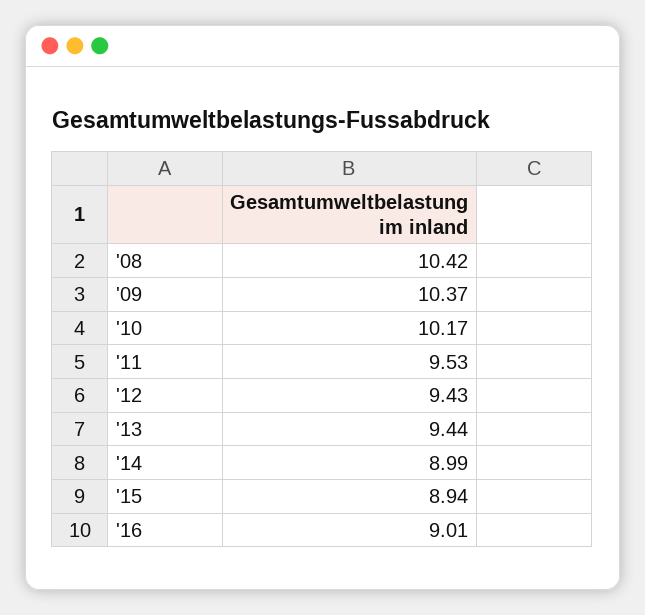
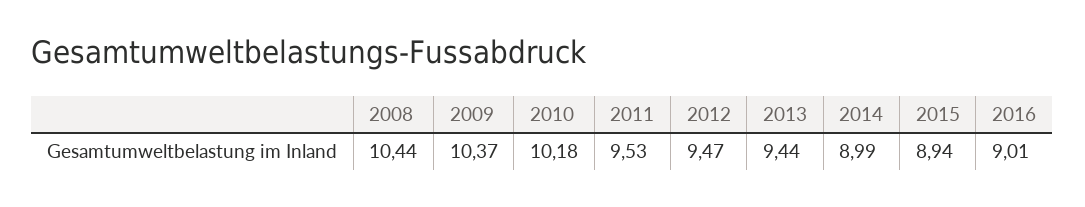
  {
-   "'08": 10.42,
+   "'08": 10.44,
    "'09": 10.37,
-   "'10": 10.17,
+   "'10": 10.18,
    "'11": 9.53,
-   "'12": 9.43,
+   "'12": 9.47,
    "'13": 9.44,
    "'14": 8.99,
    "'15": 8.94,
    "'16": 9.01
  }

